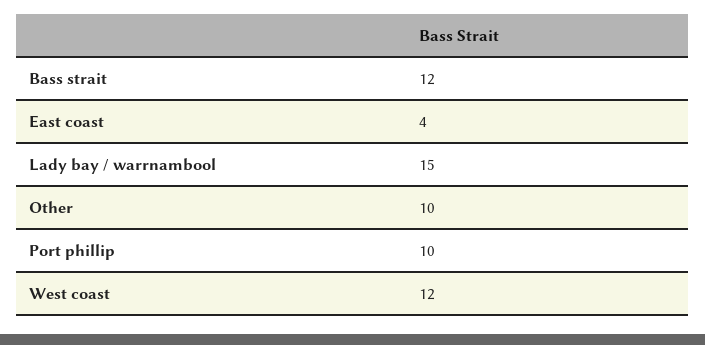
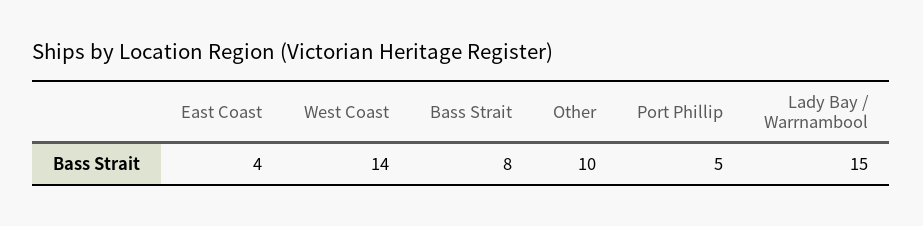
  {
-   "Bass strait": 12,
+   "Bass strait": 8,
    "East coast": 4,
    "Lady bay / warrnambool": 15,
    "Other": 10,
-   "Port phillip": 10,
+   "Port phillip": 5,
-   "West coast": 12
+   "West coast": 14
  }

